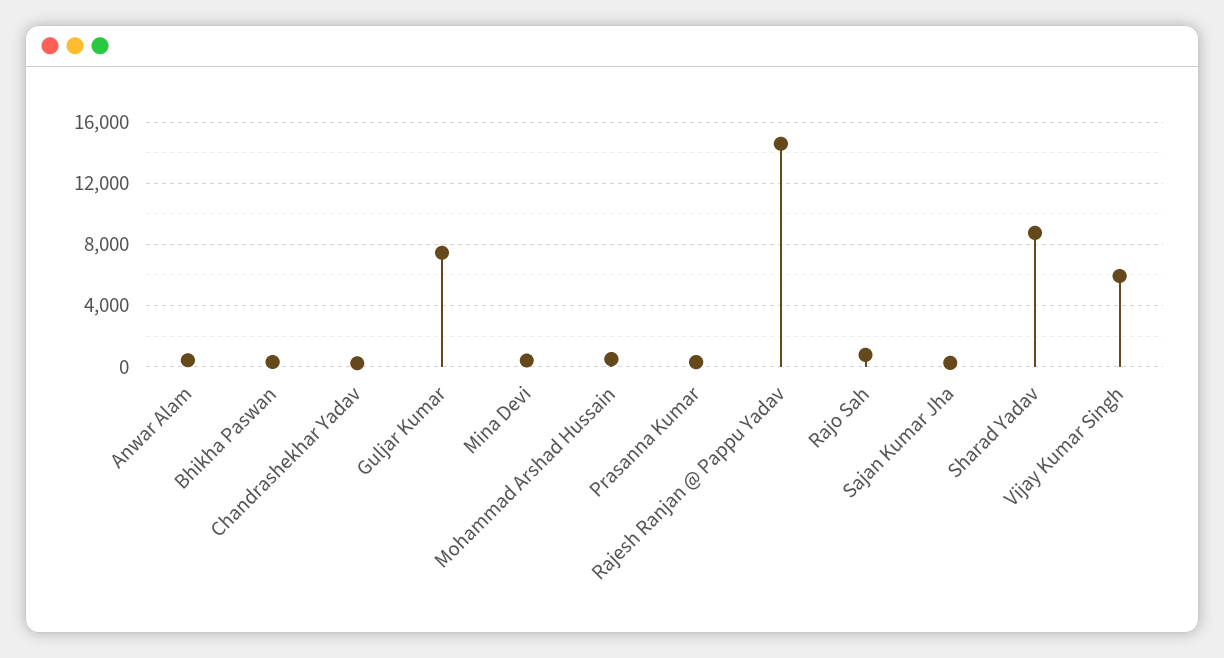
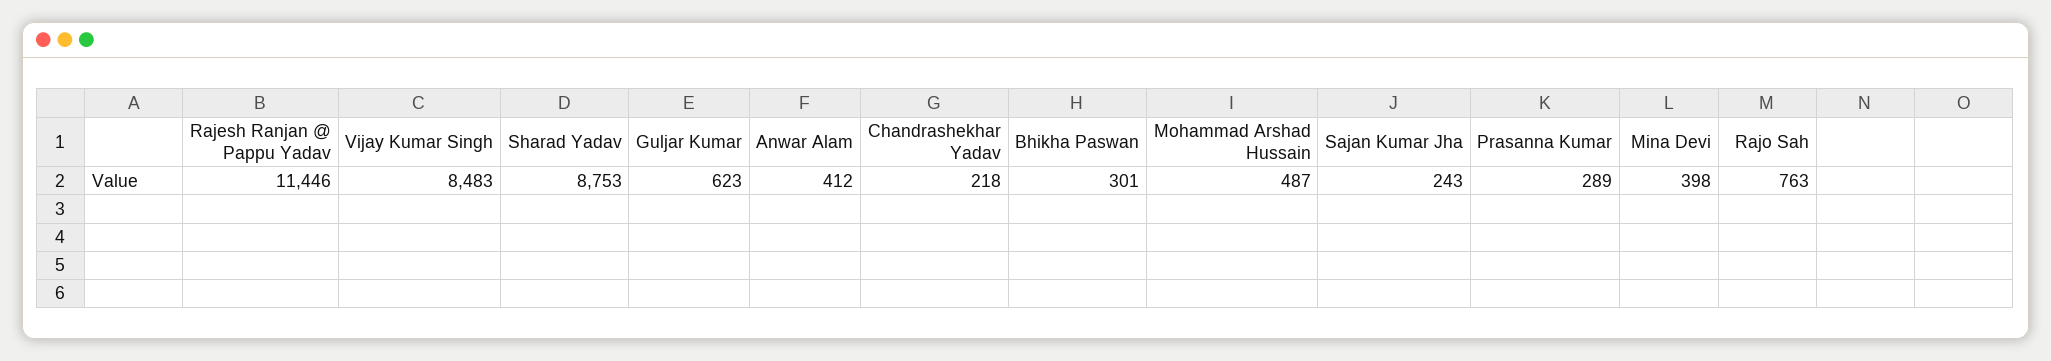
  {
    "Anwar Alam": 412,
    "Bhikha Paswan": 301,
    "Chandrashekhar Yadav": 218,
-   "Guljar Kumar": 7500,
+   "Guljar Kumar": 623,
    "Mina Devi": 398,
    "Mohammad Arshad Hussain": 487,
    "Prasanna Kumar": 289,
-   "Rajesh Ranjan @ Pappu Yadav": 14500,
+   "Rajesh Ranjan @ Pappu Yadav": 11446,
    "Rajo Sah": 763,
    "Sajan Kumar Jha": 243,
    "Sharad Yadav": 8753,
-   "Vijay Kumar Singh": 6000
+   "Vijay Kumar Singh": 8483
  }

